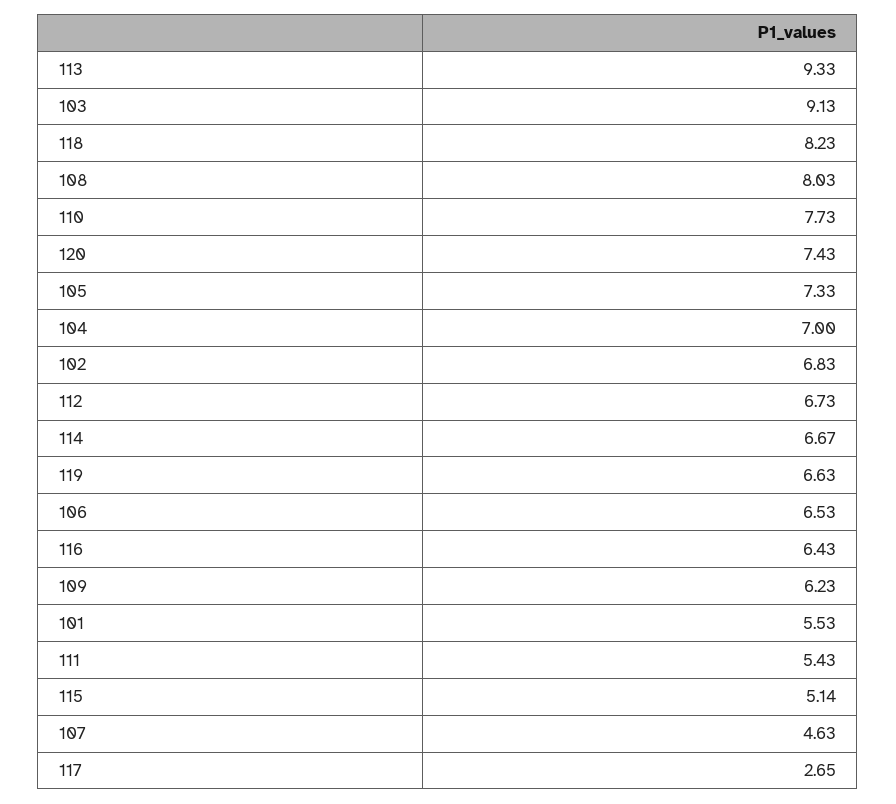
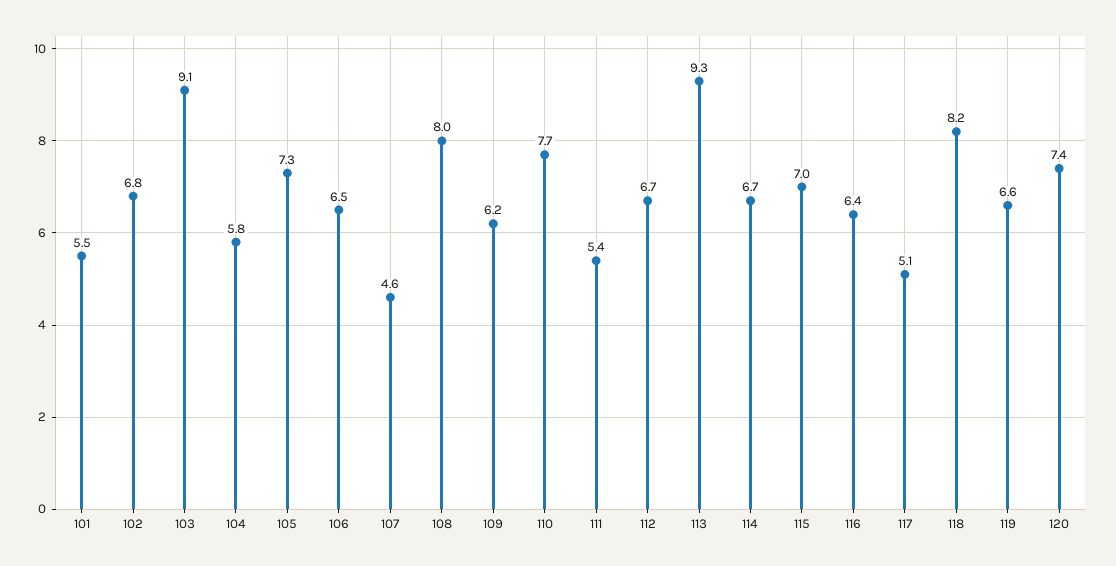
  {
    "113": 9.33,
    "103": 9.13,
    "118": 8.23,
    "108": 8.03,
    "110": 7.73,
    "120": 7.43,
    "105": 7.33,
-   "104": 7,
+   "104": 5.8,
    "102": 6.83,
    "112": 6.73,
    "114": 6.67,
    "119": 6.63,
    "106": 6.53,
    "116": 6.43,
    "109": 6.23,
    "101": 5.53,
    "111": 5.43,
-   "115": 5.14,
+   "115": 7,
    "107": 4.63,
-   "117": 2.65
+   "117": 5.1
  }

